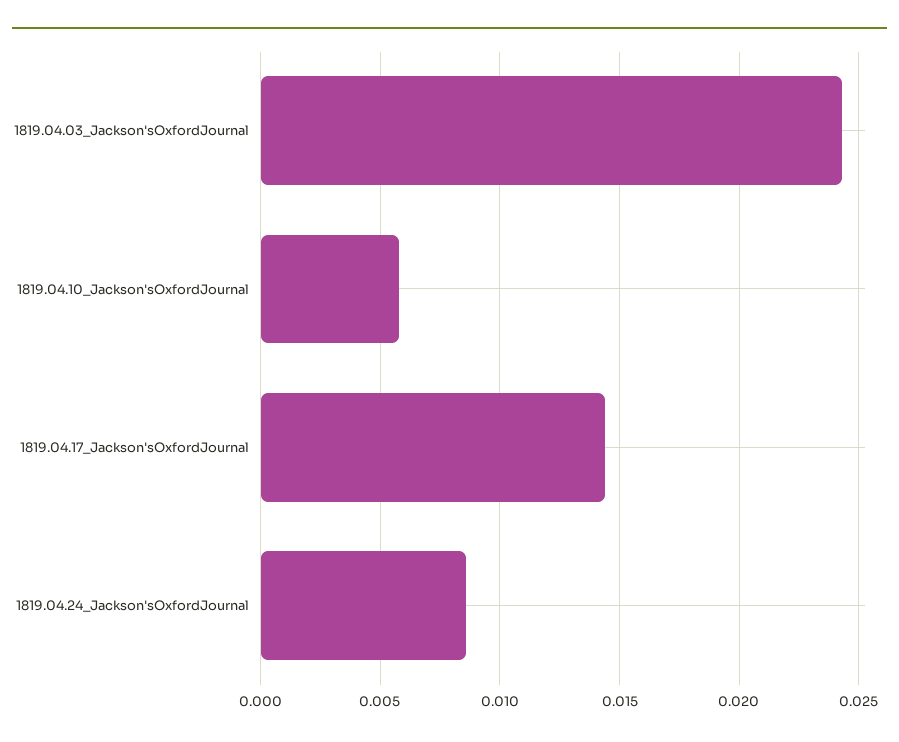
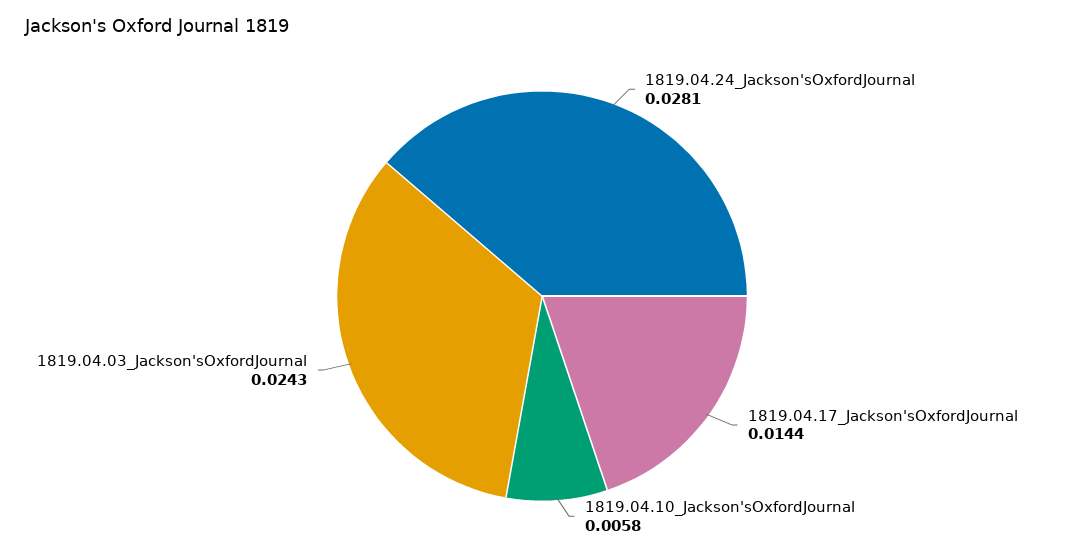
  {
    "1819.04.03_Jackson'sOxfordJournal": 0.0243,
    "1819.04.10_Jackson'sOxfordJournal": 0.0058,
    "1819.04.17_Jackson'sOxfordJournal": 0.0144,
-   "1819.04.24_Jackson'sOxfordJournal": 0.0085
+   "1819.04.24_Jackson'sOxfordJournal": 0.0281
  }

